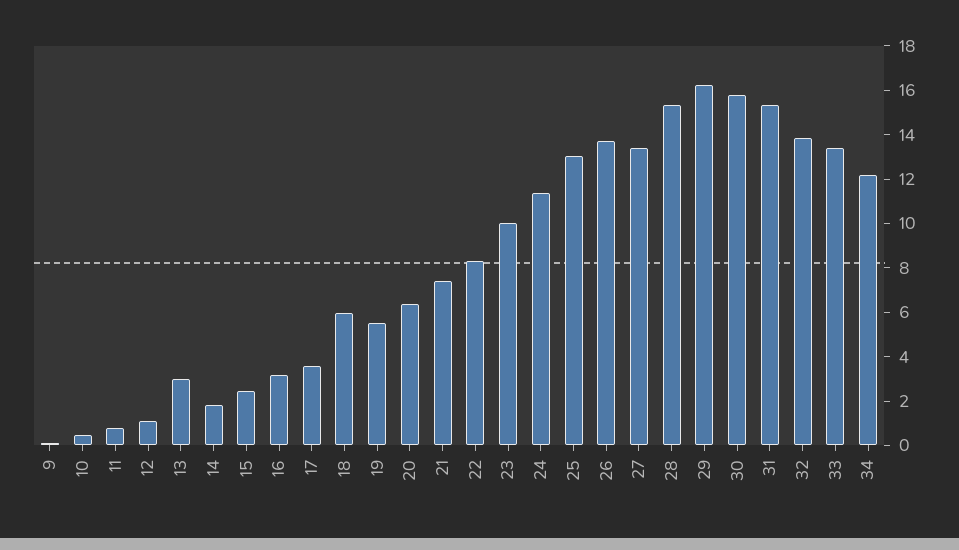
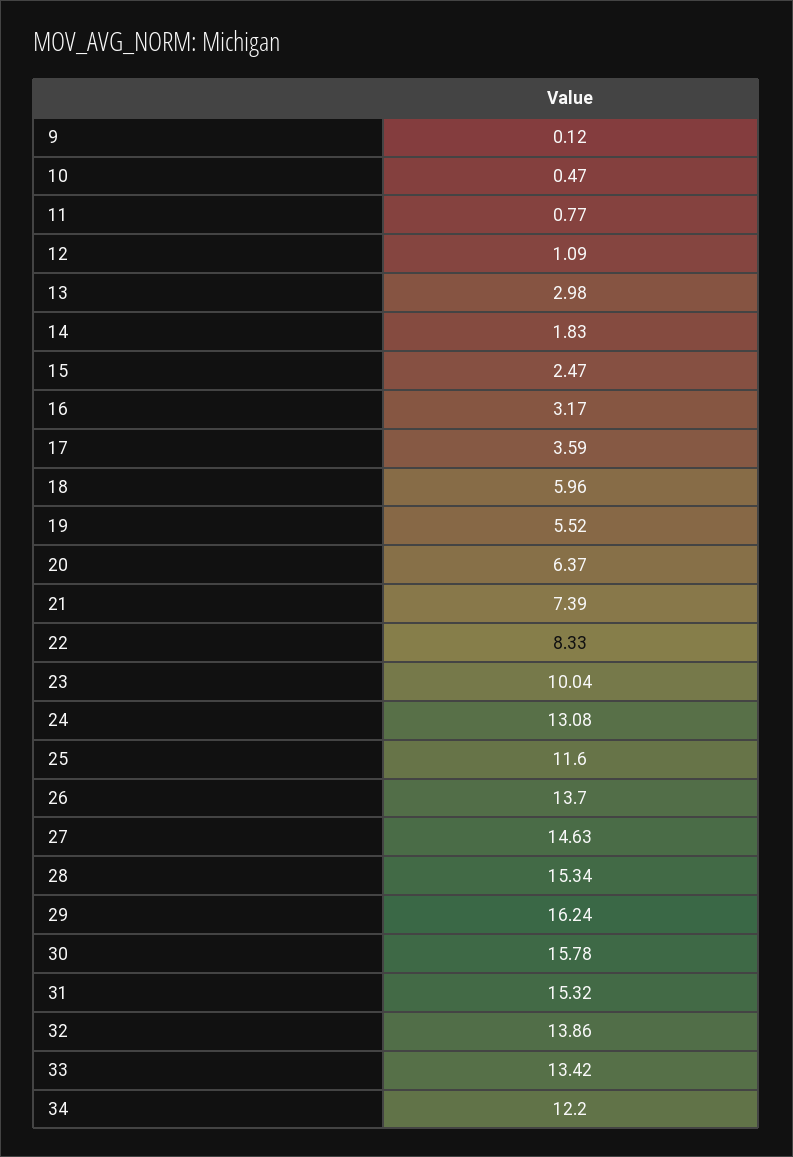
  {
    "9": 0.12,
    "10": 0.47,
    "11": 0.77,
    "12": 1.09,
    "13": 2.98,
    "14": 1.83,
    "15": 2.47,
    "16": 3.17,
    "17": 3.59,
    "18": 5.96,
    "19": 5.52,
    "20": 6.37,
    "21": 7.39,
    "22": 8.33,
    "23": 10.04,
-   "24": 11.5,
+   "24": 13.08,
-   "25": 13,
+   "25": 11.6,
    "26": 13.7,
-   "27": 13.5,
+   "27": 14.63,
    "28": 15.34,
    "29": 16.24,
    "30": 15.78,
    "31": 15.32,
    "32": 13.86,
    "33": 13.42,
    "34": 12.2
  }

